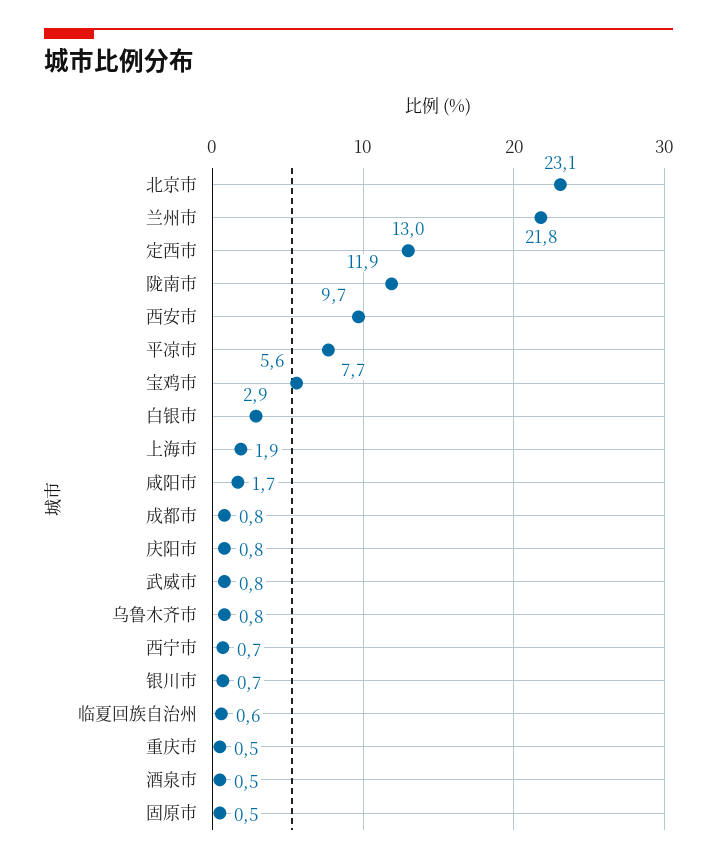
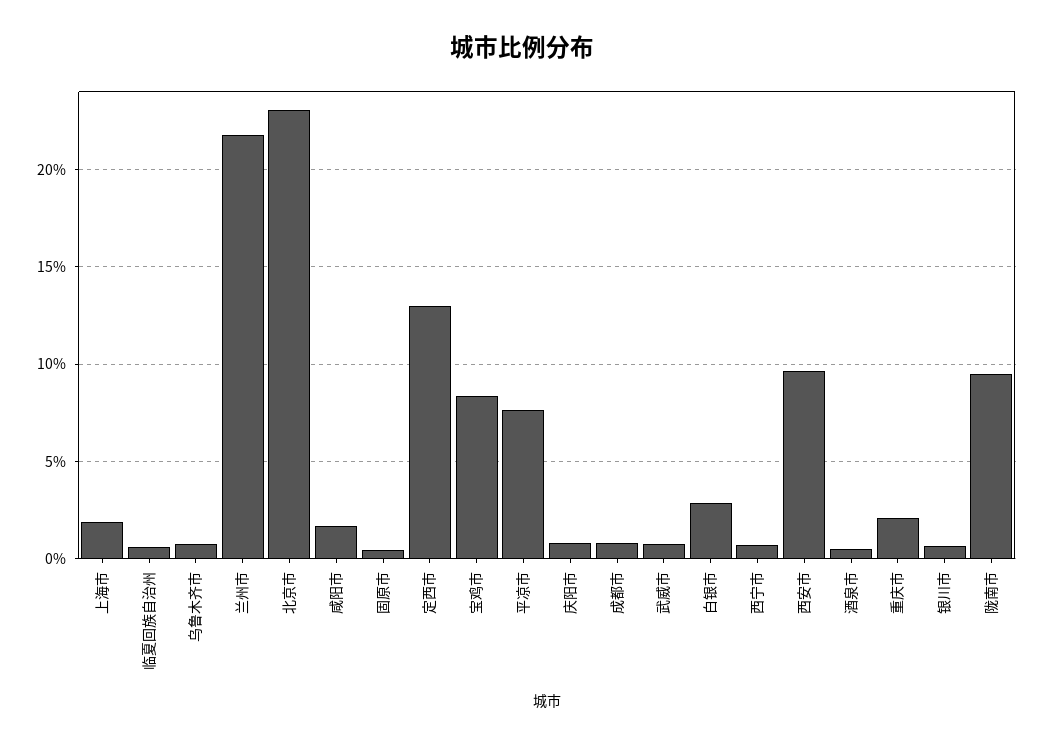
  {
    "北京市": 23.1,
    "兰州市": 21.8,
    "定西市": 13,
-   "陇南市": 11.9,
+   "陇南市": 9.5,
    "西安市": 9.7,
    "平凉市": 7.7,
-   "宝鸡市": 5.6,
+   "宝鸡市": 8.5,
    "白银市": 2.9,
    "上海市": 1.9,
    "咸阳市": 1.7,
    "成都市": 0.8,
    "庆阳市": 0.8,
    "武威市": 0.8,
    "乌鲁木齐市": 0.8,
    "西宁市": 0.7,
    "银川市": 0.7,
    "临夏回族自治州": 0.6,
-   "重庆市": 0.5,
+   "重庆市": 2,
    "酒泉市": 0.5,
    "固原市": 0.5
  }

